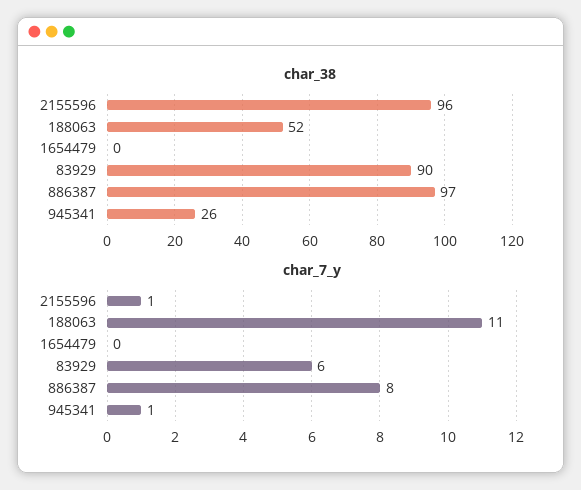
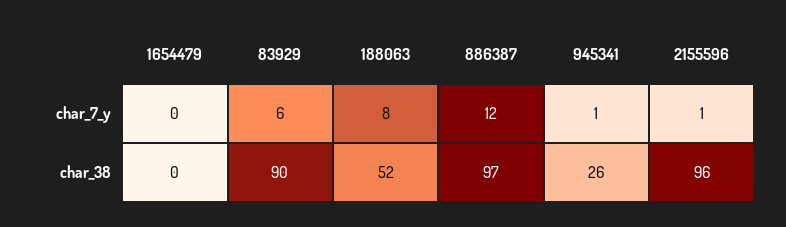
  {
    "char_38": {
      "2155596": 96,
      "188063": 52,
      "1654479": 0,
      "83929": 90,
      "886387": 97,
      "945341": 26
    },
    "char_7_y": {
      "2155596": 1,
-     "188063": 11,
+     "188063": 8,
      "1654479": 0,
      "83929": 6,
-     "886387": 8,
+     "886387": 12,
      "945341": 1
    }
  }

